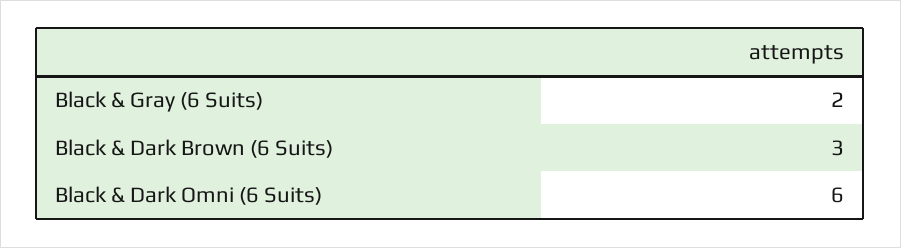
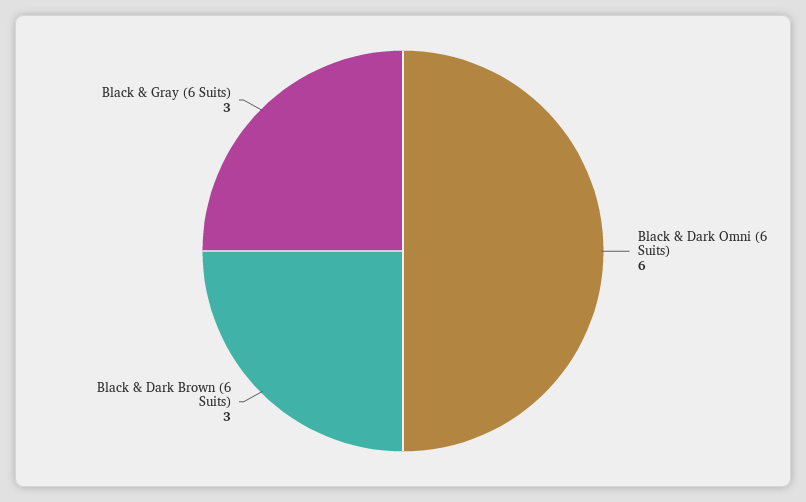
  {
-   "Black & Gray (6 Suits)": 2,
+   "Black & Gray (6 Suits)": 3,
    "Black & Dark Brown (6 Suits)": 3,
    "Black & Dark Omni (6 Suits)": 6
  }

